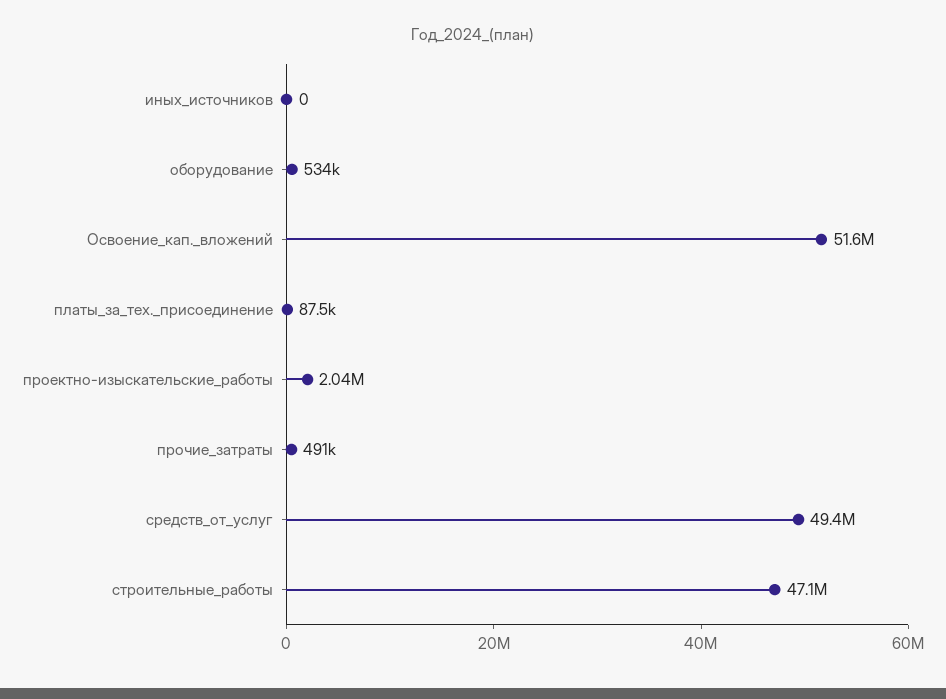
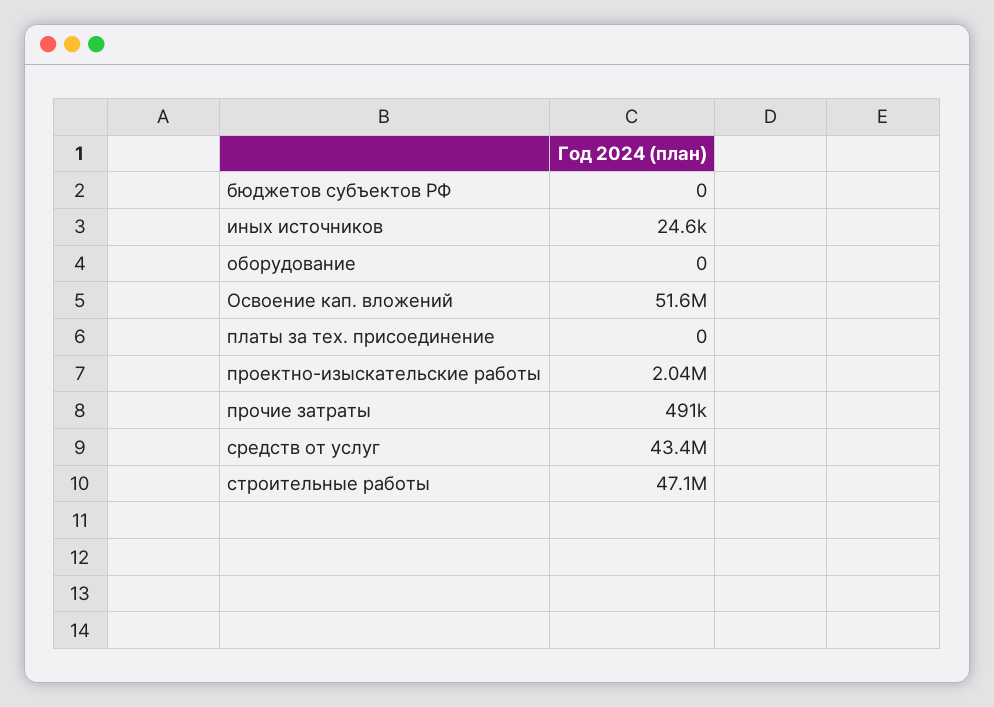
  {
-   "иных_источников": 0,
+   "иных_источников": 24600,
-   "оборудование": 534000,
+   "оборудование": 0,
    "Освоение_кап._вложений": 51600000,
-   "платы_за_тех._присоединение": 87500,
+   "платы_за_тех._присоединение": 0,
    "проектно-изыскательские_работы": 2040000,
    "прочие_затраты": 491000,
-   "средств_от_услуг": 49400000,
+   "средств_от_услуг": 43400000,
-   "строительные_работы": 47100000
+   "строительные_работы": 47100000,
+   "бюджетов субъектов РФ": 0
  }

